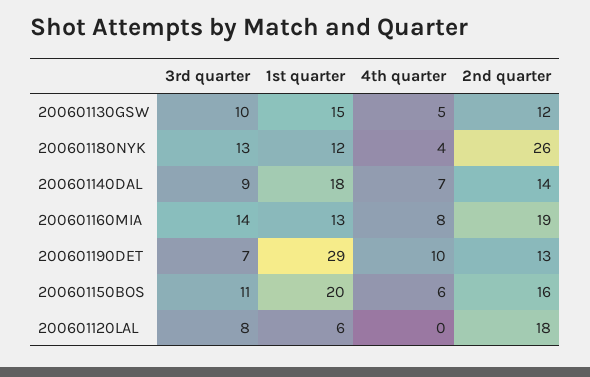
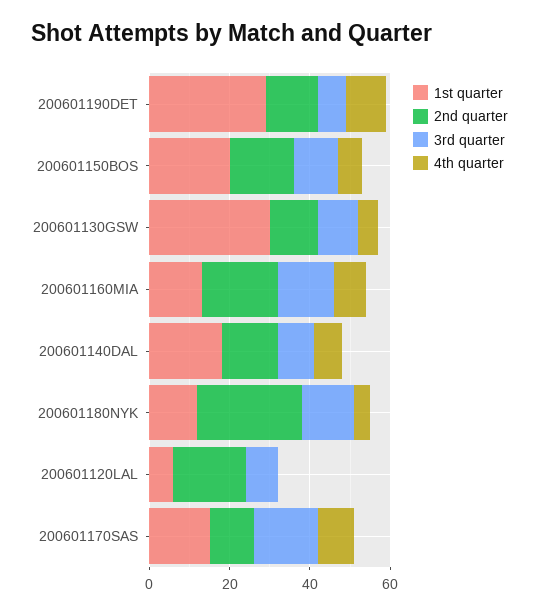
  {
    "3rd quarter": {
      "200601130GSW": 10,
      "200601180NYK": 13,
      "200601140DAL": 9,
      "200601160MIA": 14,
      "200601190DET": 7,
      "200601150BOS": 11,
-     "200601120LAL": 8
+     "200601120LAL": 8,
+     "200601170SAS": 15
    },
    "1st quarter": {
-     "200601130GSW": 15,
+     "200601130GSW": 30,
      "200601180NYK": 12,
      "200601140DAL": 18,
      "200601160MIA": 13,
      "200601190DET": 29,
      "200601150BOS": 20,
-     "200601120LAL": 6
+     "200601120LAL": 6,
+     "200601170SAS": 15
    },
    "4th quarter": {
      "200601130GSW": 5,
      "200601180NYK": 4,
      "200601140DAL": 7,
      "200601160MIA": 8,
      "200601190DET": 10,
      "200601150BOS": 6,
-     "200601120LAL": 0
+     "200601120LAL": 0,
+     "200601170SAS": 10
    },
    "2nd quarter": {
      "200601130GSW": 12,
      "200601180NYK": 26,
      "200601140DAL": 14,
      "200601160MIA": 19,
      "200601190DET": 13,
      "200601150BOS": 16,
-     "200601120LAL": 18
+     "200601120LAL": 18,
+     "200601170SAS": 10
    }
  }

